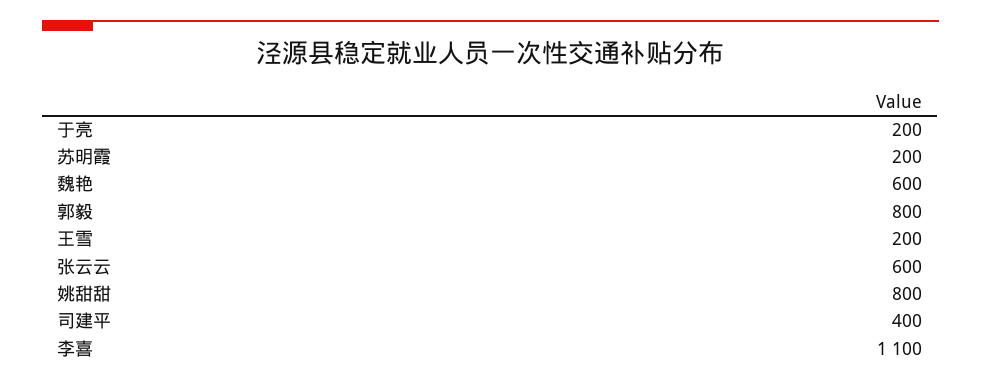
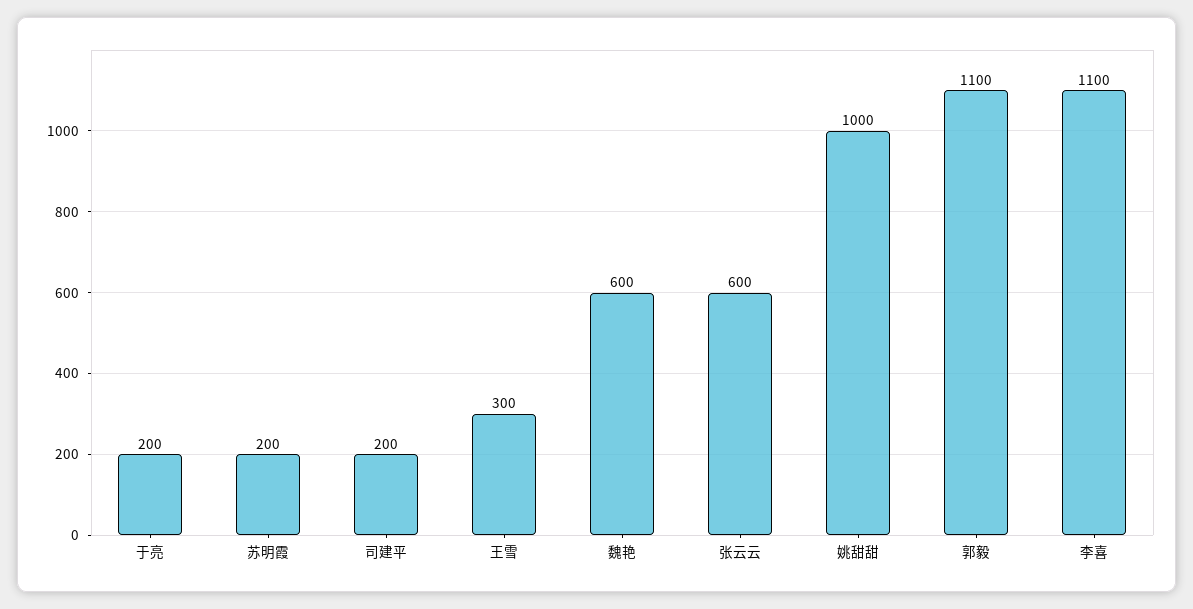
  {
    "于亮": 200,
    "苏明霞": 200,
    "魏艳": 600,
-   "郭毅": 800,
+   "郭毅": 1100,
-   "王雪": 200,
+   "王雪": 300,
    "张云云": 600,
-   "姚甜甜": 800,
+   "姚甜甜": 1000,
-   "司建平": 400,
+   "司建平": 200,
    "李喜": 1100
  }

